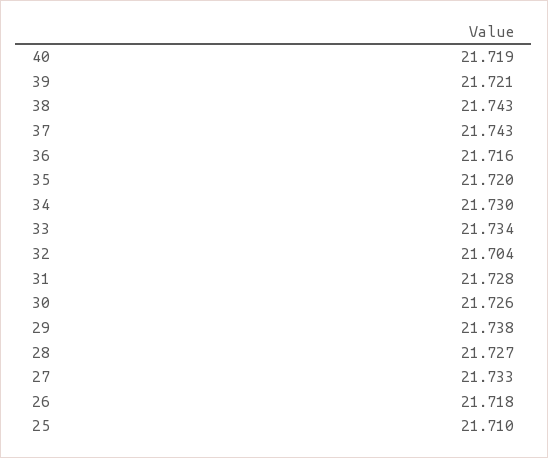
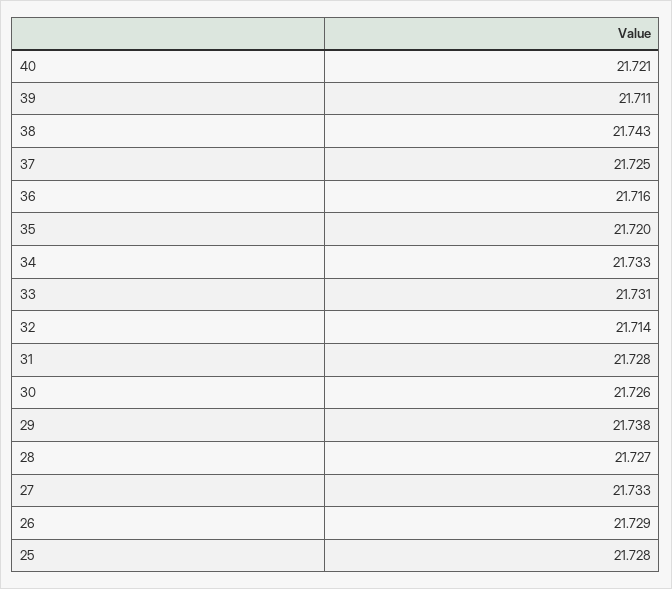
  {
-   "40": 21.719,
+   "40": 21.721,
-   "39": 21.721,
+   "39": 21.711,
    "38": 21.743,
-   "37": 21.743,
+   "37": 21.725,
    "36": 21.716,
    "35": 21.72,
-   "34": 21.73,
+   "34": 21.733,
-   "33": 21.734,
+   "33": 21.731,
-   "32": 21.704,
+   "32": 21.714,
    "31": 21.728,
    "30": 21.726,
    "29": 21.738,
    "28": 21.727,
    "27": 21.733,
-   "26": 21.718,
+   "26": 21.729,
-   "25": 21.71
+   "25": 21.728
  }

